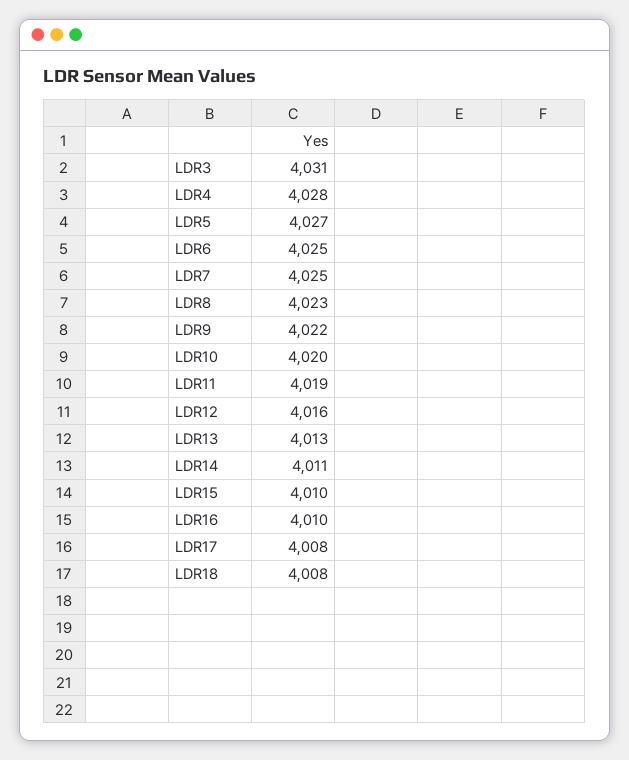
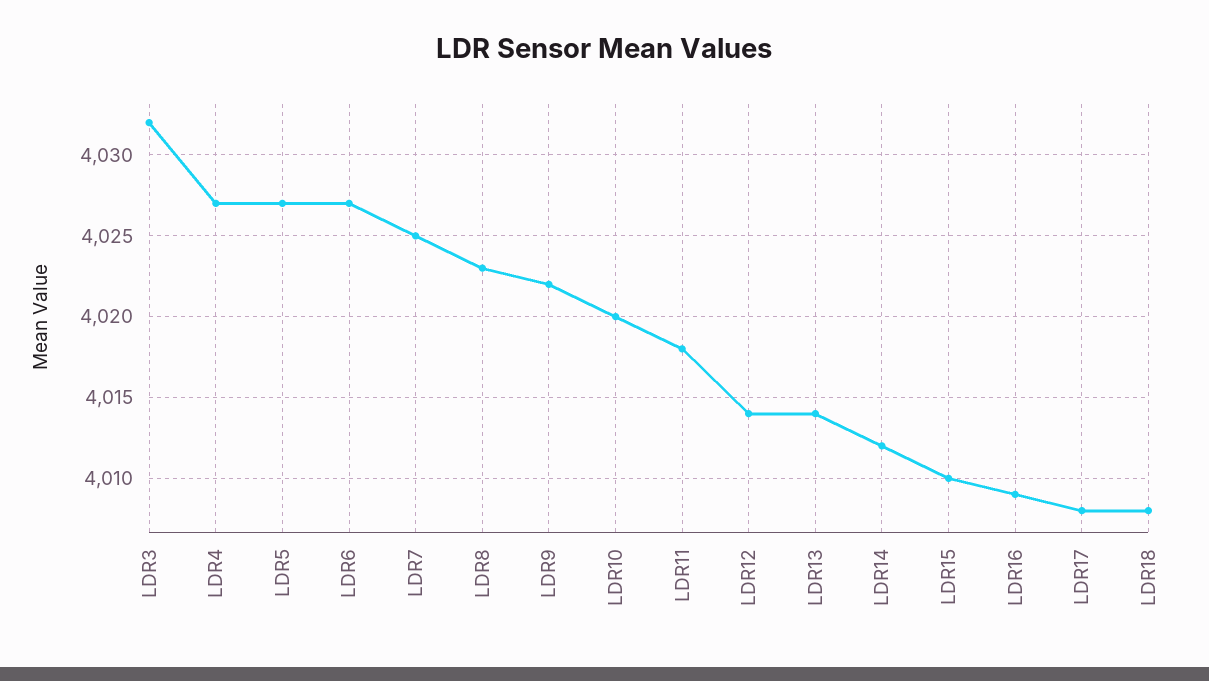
  {
-   "LDR3": 4031,
+   "LDR3": 4032,
-   "LDR4": 4028,
+   "LDR4": 4027,
    "LDR5": 4027,
-   "LDR6": 4025,
+   "LDR6": 4027,
    "LDR7": 4025,
    "LDR8": 4023,
    "LDR9": 4022,
    "LDR10": 4020,
-   "LDR11": 4019,
+   "LDR11": 4018,
-   "LDR12": 4016,
+   "LDR12": 4014,
-   "LDR13": 4013,
+   "LDR13": 4014,
-   "LDR14": 4011,
+   "LDR14": 4012,
    "LDR15": 4010,
-   "LDR16": 4010,
+   "LDR16": 4009,
    "LDR17": 4008,
    "LDR18": 4008
  }

